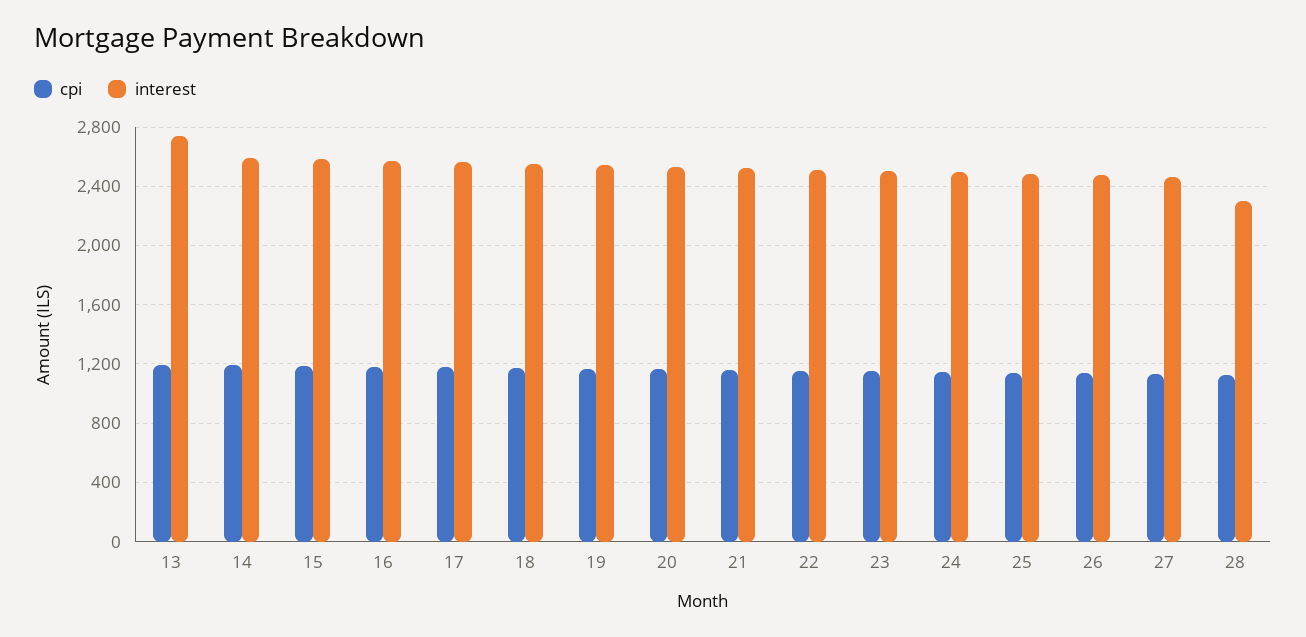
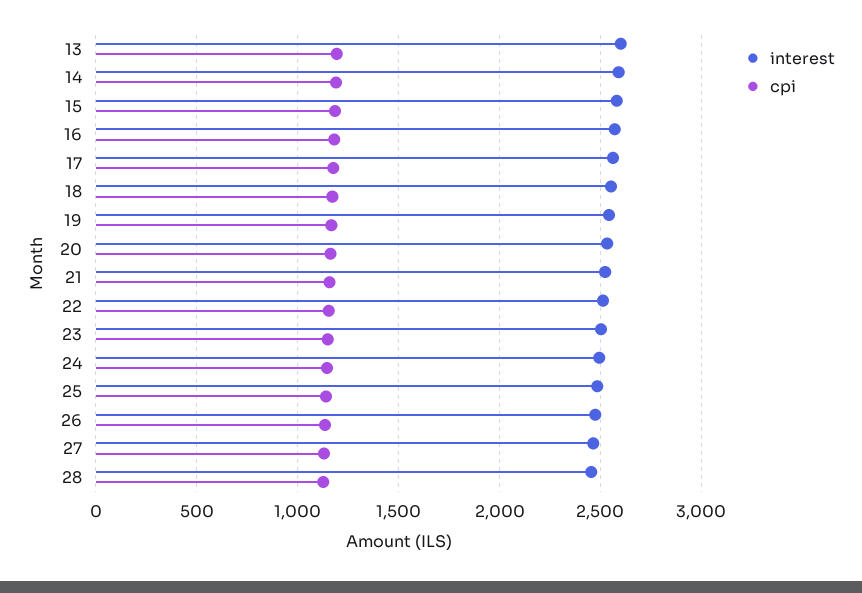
  {
    "cpi": {
      "13": 1200,
      "14": 1200,
      "15": 1200,
      "16": 1200,
      "17": 1200,
      "18": 1150,
      "19": 1150,
      "20": 1150,
      "21": 1150,
      "22": 1150,
      "23": 1150,
      "24": 1150,
      "25": 1150,
      "26": 1150,
      "27": 1150,
      "28": 1150
    },
    "interest": {
-     "13": 2750,
+     "13": 2600,
      "14": 2600,
      "15": 2600,
      "16": 2550,
      "17": 2550,
      "18": 2550,
      "19": 2550,
      "20": 2550,
      "21": 2500,
      "22": 2500,
      "23": 2500,
      "24": 2500,
      "25": 2500,
      "26": 2450,
      "27": 2450,
-     "28": 2300
+     "28": 2450
    }
  }

